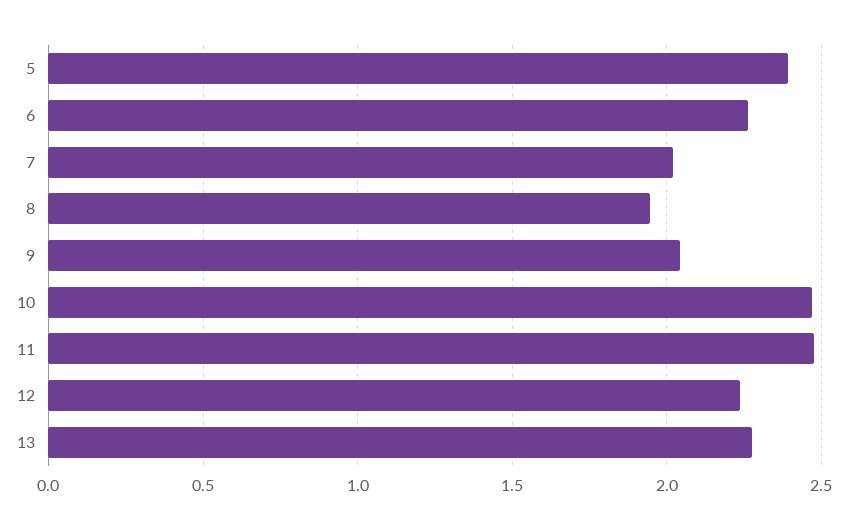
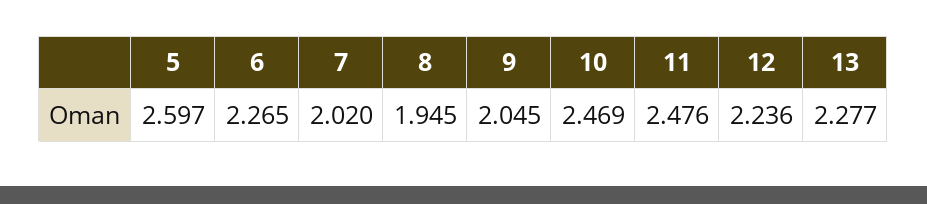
  {
-   "5": 2.4,
+   "5": 2.597,
    "6": 2.265,
    "7": 2.02,
    "8": 1.945,
    "9": 2.045,
    "10": 2.469,
    "11": 2.476,
    "12": 2.236,
    "13": 2.277
  }

